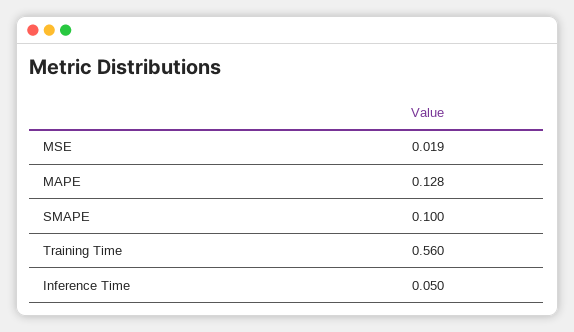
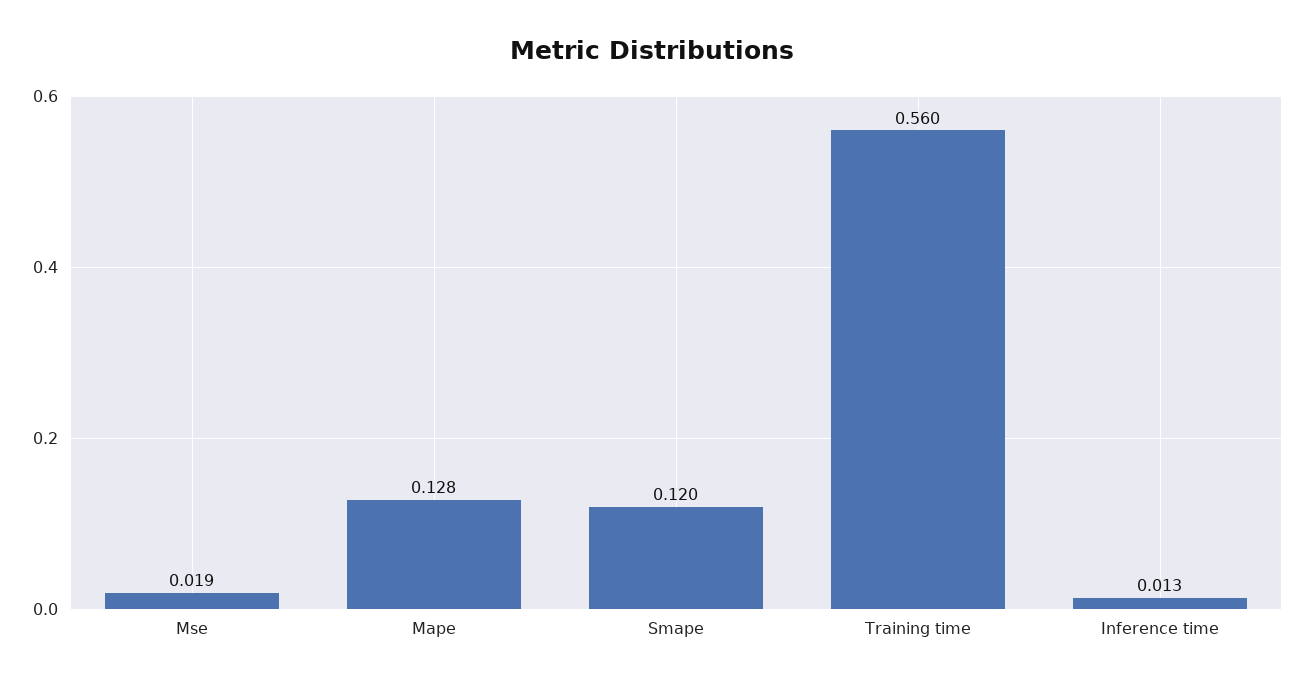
  {
    "MSE": 0.019,
    "MAPE": 0.128,
-   "SMAPE": 0.1,
+   "SMAPE": 0.12,
    "Training Time": 0.56,
-   "Inference Time": 0.05
+   "Inference Time": 0.013
  }

